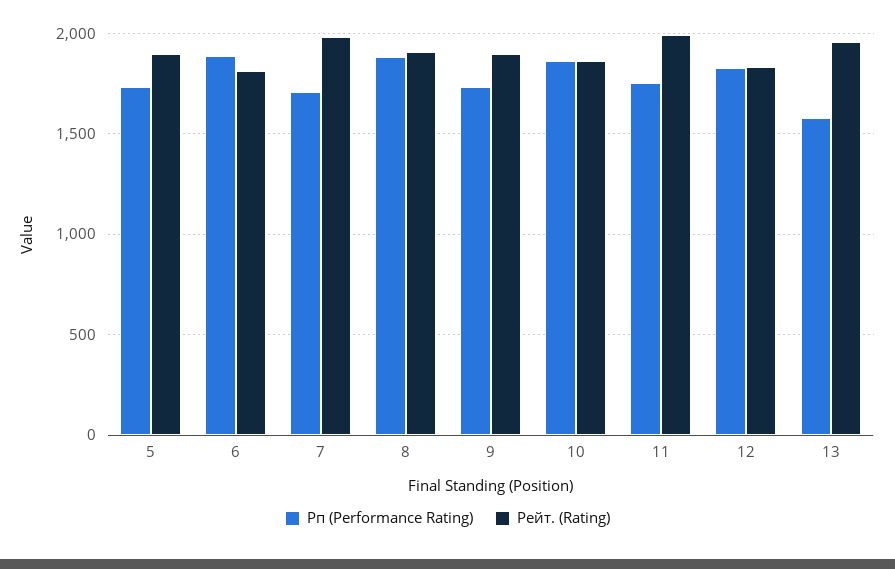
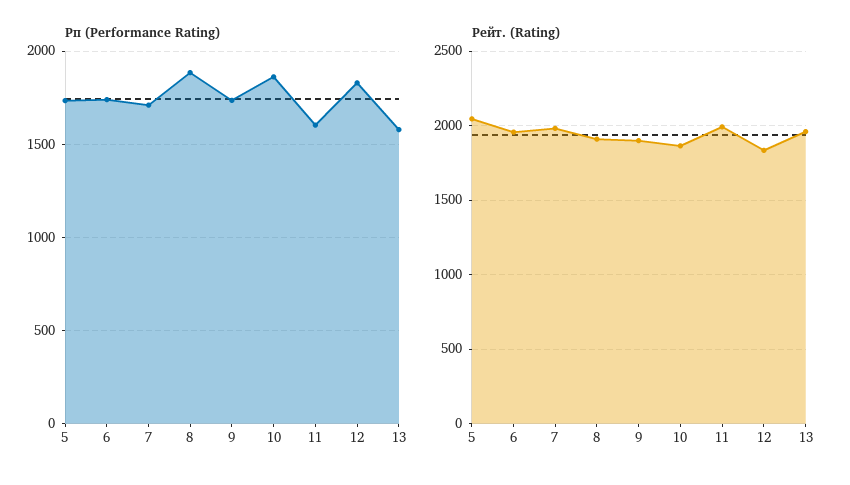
  {
    "Рп (Performance Rating)": {
      "5": 1750,
-     "6": 1900,
+     "6": 1750,
      "7": 1700,
      "8": 1900,
      "9": 1750,
      "10": 1850,
-     "11": 1750,
+     "11": 1600,
      "12": 1850,
      "13": 1600
    },
    "Рейт. (Rating)": {
-     "5": 1900,
+     "5": 2050,
-     "6": 1800,
+     "6": 1950,
      "7": 2000,
      "8": 1900,
      "9": 1900,
      "10": 1850,
      "11": 2000,
      "12": 1850,
      "13": 1950
    }
  }

